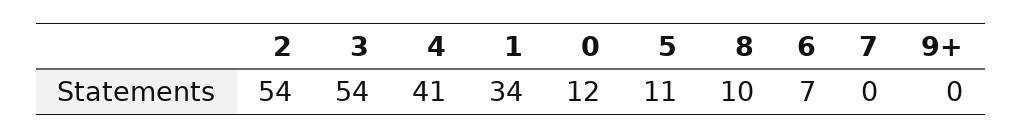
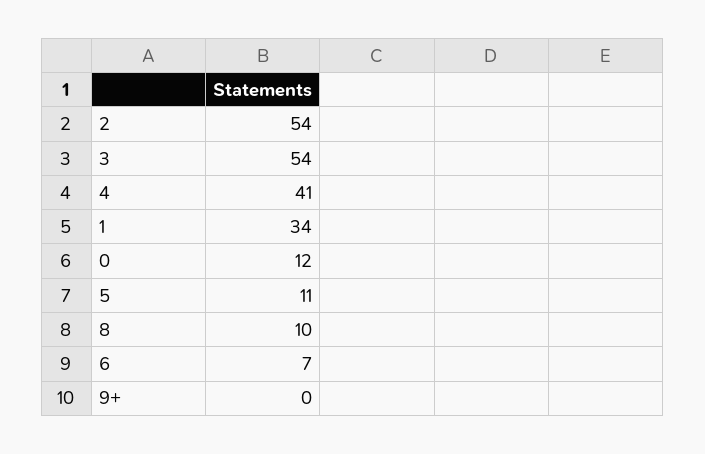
  {
    "2": 54,
    "3": 54,
    "4": 41,
    "1": 34,
    "0": 12,
    "5": 11,
    "8": 10,
    "6": 7,
-   "7": 0,
    "9+": 0
  }

